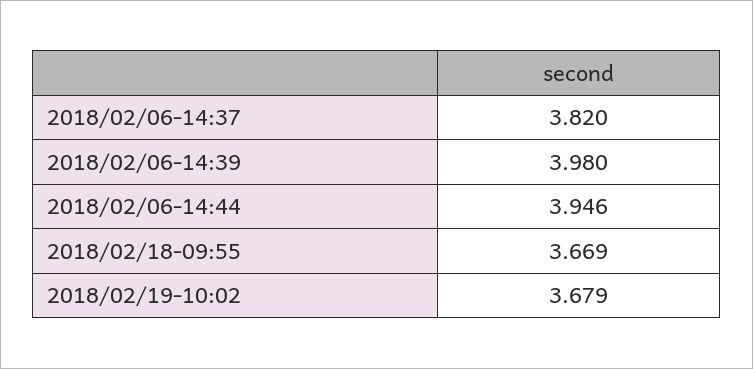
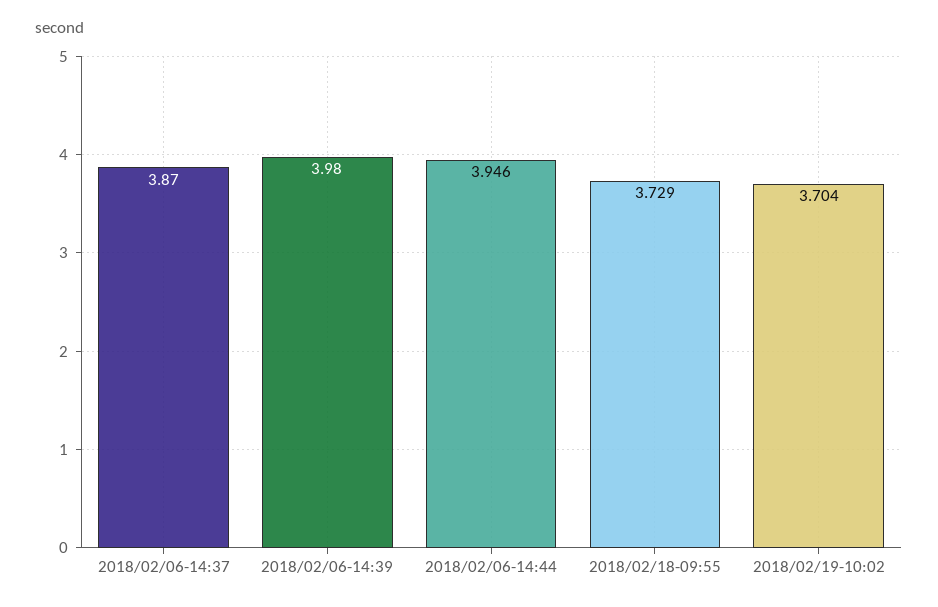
  {
-   "2018/02/06-14:37": 3.82,
+   "2018/02/06-14:37": 3.87,
    "2018/02/06-14:39": 3.98,
    "2018/02/06-14:44": 3.946,
-   "2018/02/18-09:55": 3.669,
+   "2018/02/18-09:55": 3.729,
-   "2018/02/19-10:02": 3.679
+   "2018/02/19-10:02": 3.704
  }

